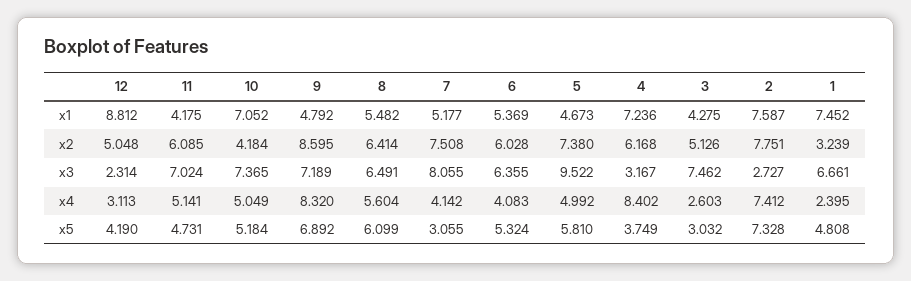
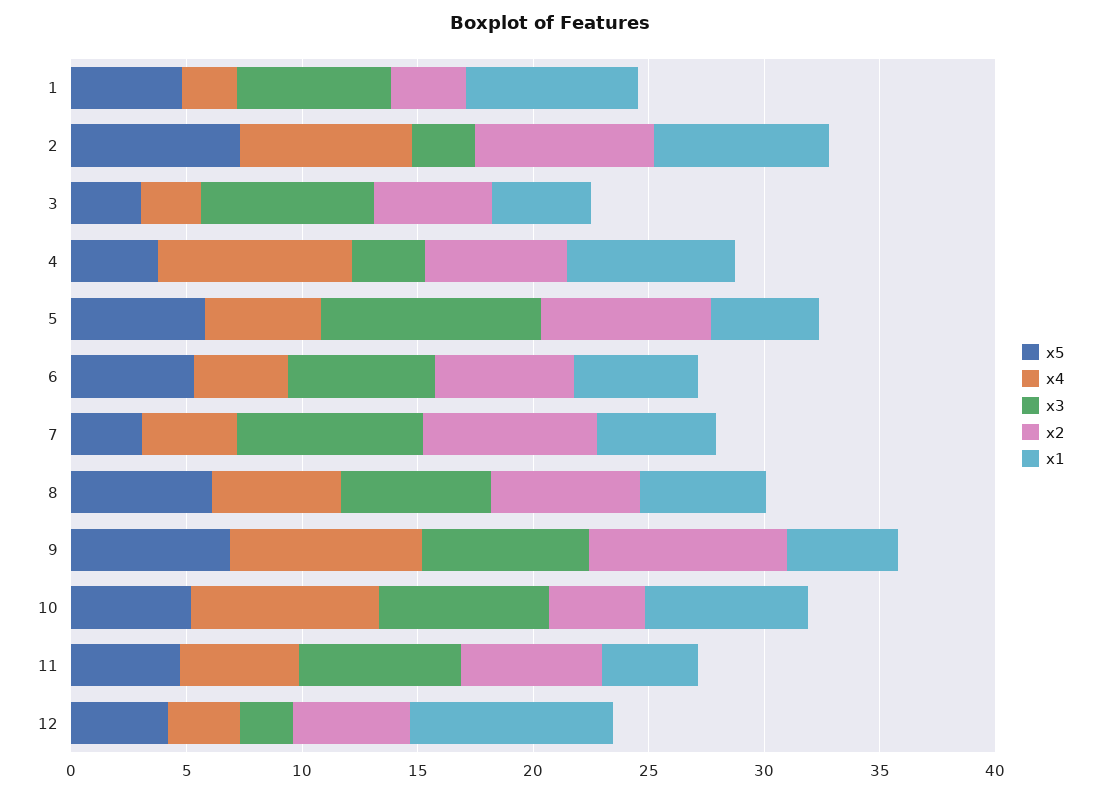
  {
    "x1": {
      "12": 8.812,
      "11": 4.175,
      "10": 7.052,
      "9": 4.792,
      "8": 5.482,
      "7": 5.177,
      "6": 5.369,
      "5": 4.673,
      "4": 7.236,
      "3": 4.275,
      "2": 7.587,
      "1": 7.452
    },
    "x2": {
      "12": 5.048,
      "11": 6.085,
      "10": 4.184,
      "9": 8.595,
      "8": 6.414,
      "7": 7.508,
      "6": 6.028,
      "5": 7.38,
      "4": 6.168,
      "3": 5.126,
      "2": 7.751,
      "1": 3.239
    },
    "x3": {
      "12": 2.314,
      "11": 7.024,
      "10": 7.365,
      "9": 7.189,
      "8": 6.491,
      "7": 8.055,
      "6": 6.355,
      "5": 9.522,
      "4": 3.167,
      "3": 7.462,
      "2": 2.727,
      "1": 6.661
    },
    "x4": {
      "12": 3.113,
      "11": 5.141,
-     "10": 5.049,
+     "10": 8,
      "9": 8.32,
      "8": 5.604,
      "7": 4.142,
      "6": 4.083,
      "5": 4.992,
      "4": 8.402,
      "3": 2.603,
      "2": 7.412,
      "1": 2.395
    },
    "x5": {
      "12": 4.19,
      "11": 4.731,
      "10": 5.184,
      "9": 6.892,
      "8": 6.099,
      "7": 3.055,
      "6": 5.324,
      "5": 5.81,
      "4": 3.749,
      "3": 3.032,
      "2": 7.328,
      "1": 4.808
    }
  }

